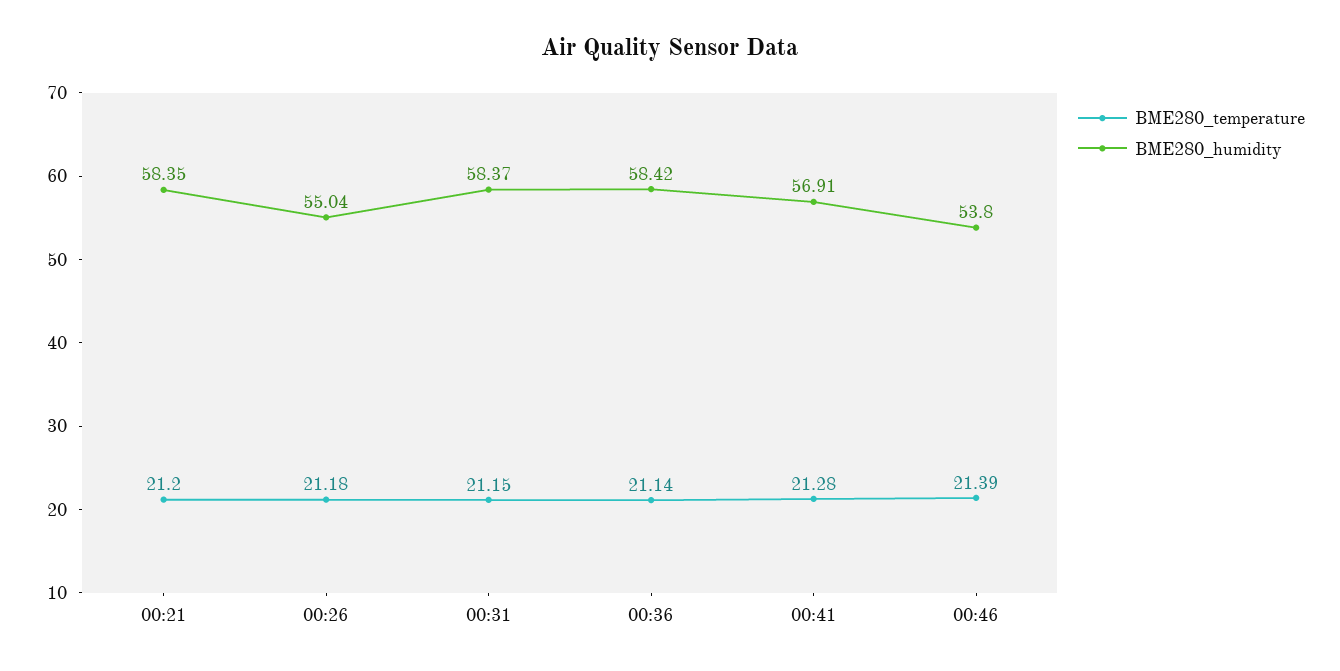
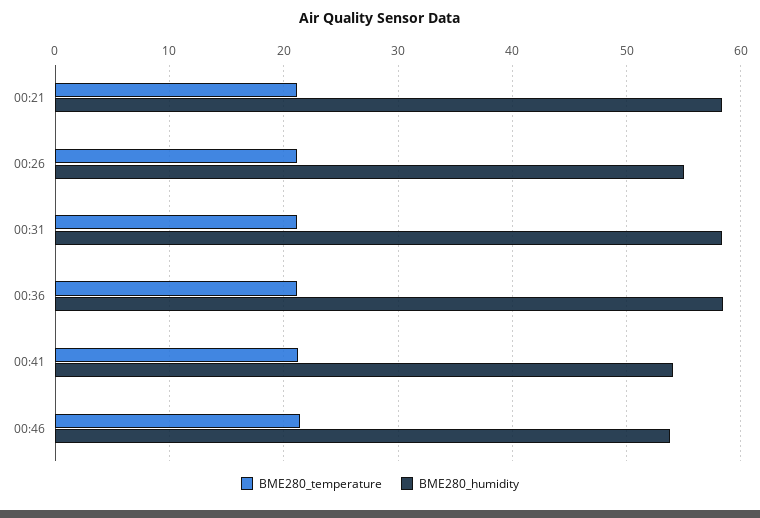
  {
    "BME280_temperature": {
      "00:21": 21.2,
      "00:26": 21.18,
      "00:31": 21.15,
      "00:36": 21.14,
      "00:41": 21.28,
      "00:46": 21.39
    },
    "BME280_humidity": {
      "00:21": 58.35,
      "00:26": 55.04,
      "00:31": 58.37,
      "00:36": 58.42,
-     "00:41": 56.91,
+     "00:41": 54,
      "00:46": 53.8
    }
  }

